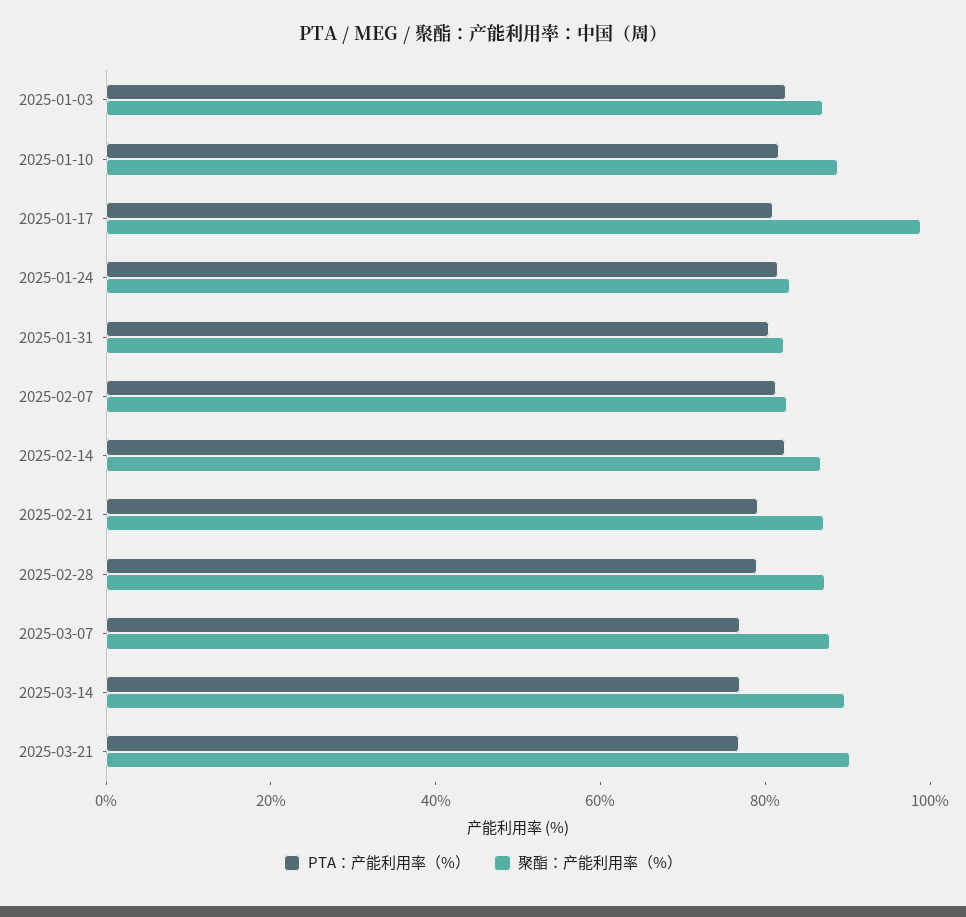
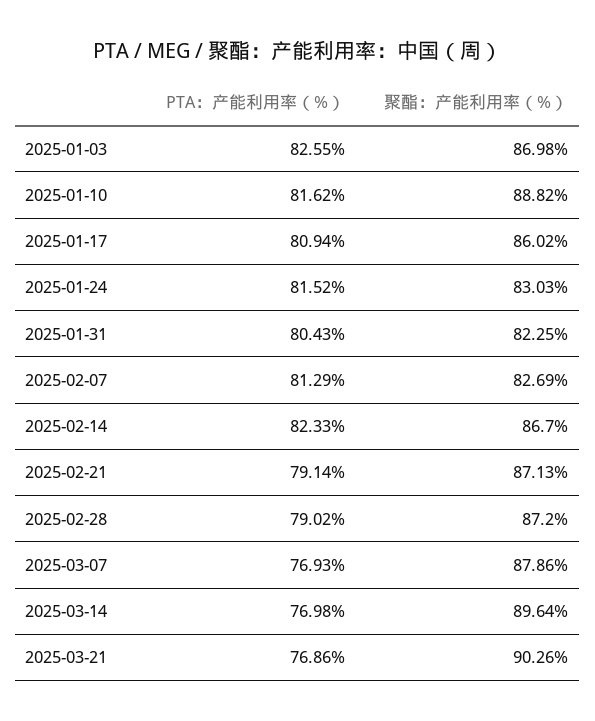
  {
    "PTA：产能利用率（%）": {
      "2025-01-03": 82.55,
      "2025-01-10": 81.62,
      "2025-01-17": 80.94,
      "2025-01-24": 81.52,
      "2025-01-31": 80.43,
      "2025-02-07": 81.29,
      "2025-02-14": 82.33,
      "2025-02-21": 79.14,
      "2025-02-28": 79.02,
      "2025-03-07": 76.93,
      "2025-03-14": 76.98,
      "2025-03-21": 76.86
    },
    "聚酯：产能利用率（%）": {
      "2025-01-03": 86.98,
      "2025-01-10": 88.82,
-     "2025-01-17": 100,
+     "2025-01-17": 86.02,
      "2025-01-24": 83.03,
      "2025-01-31": 82.25,
      "2025-02-07": 82.69,
      "2025-02-14": 86.7,
      "2025-02-21": 87.13,
      "2025-02-28": 87.2,
      "2025-03-07": 87.86,
      "2025-03-14": 89.64,
      "2025-03-21": 90.26
    }
  }

